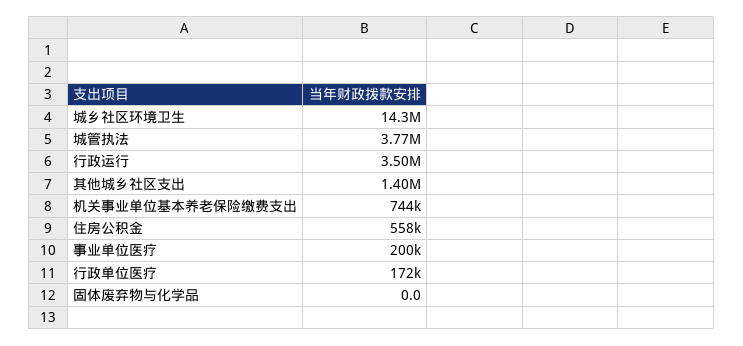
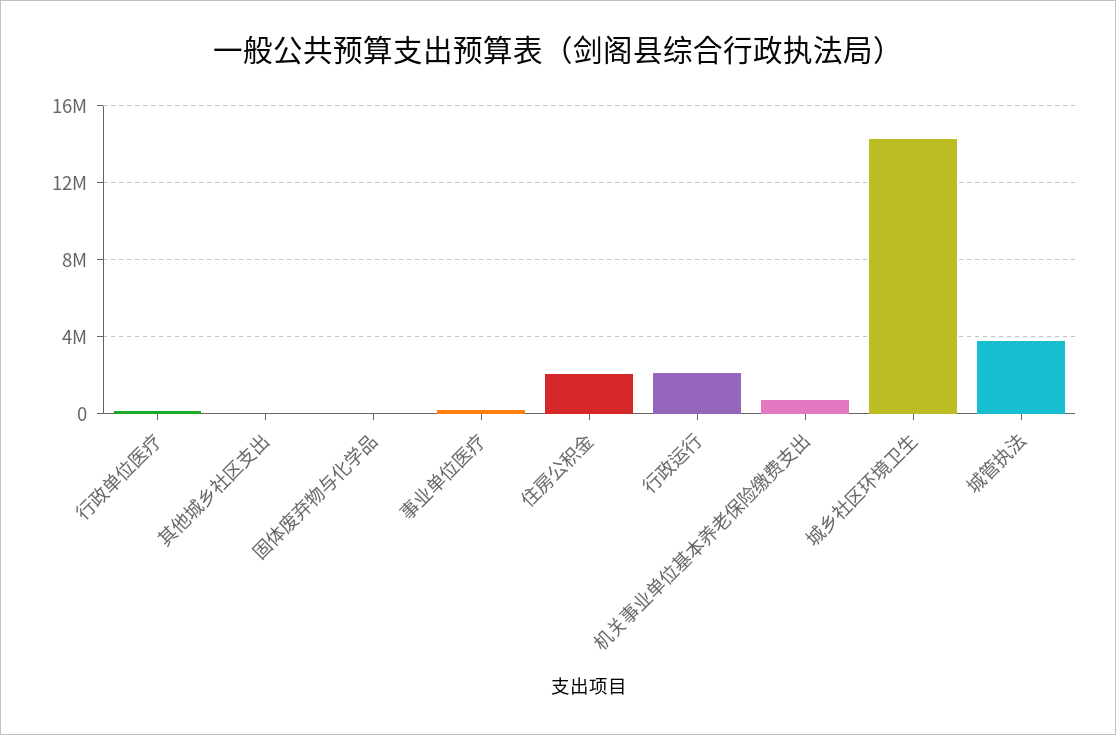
  {
    "城乡社区环境卫生": 14300000,
    "城管执法": 3770000,
-   "行政运行": 3500000,
+   "行政运行": 2000000,
-   "其他城乡社区支出": 1400000,
+   "其他城乡社区支出": 0,
    "机关事业单位基本养老保险缴费支出": 744000,
-   "住房公积金": 558000,
+   "住房公积金": 2000000,
    "事业单位医疗": 200000,
    "行政单位医疗": 172000,
    "固体废弃物与化学品": 0
  }

